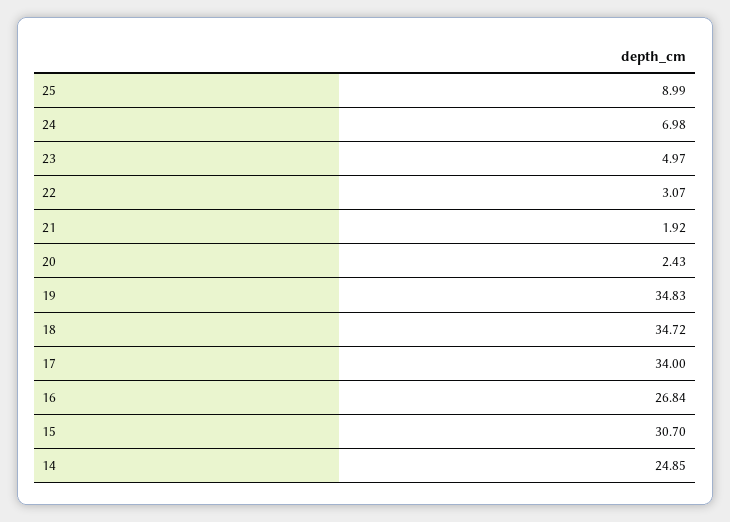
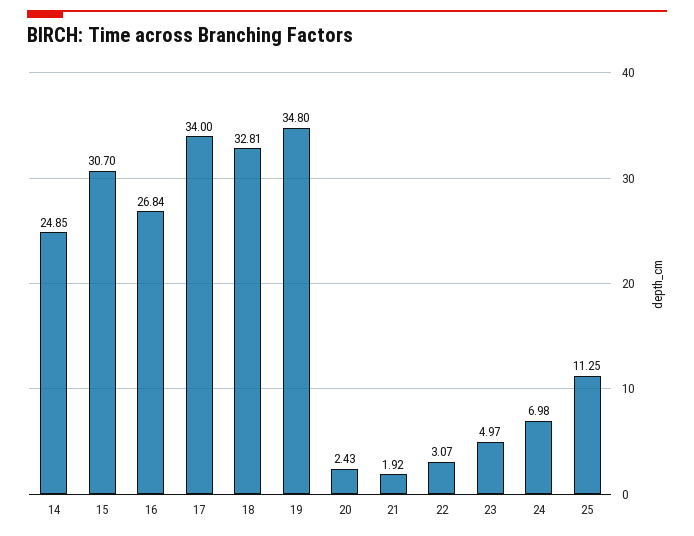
  {
-   "25": 8.99,
+   "25": 11.25,
    "24": 6.98,
    "23": 4.97,
    "22": 3.07,
    "21": 1.92,
    "20": 2.43,
-   "19": 34.83,
+   "19": 34.8,
-   "18": 34.72,
+   "18": 32.81,
    "17": 34,
    "16": 26.84,
    "15": 30.7,
    "14": 24.85
  }

